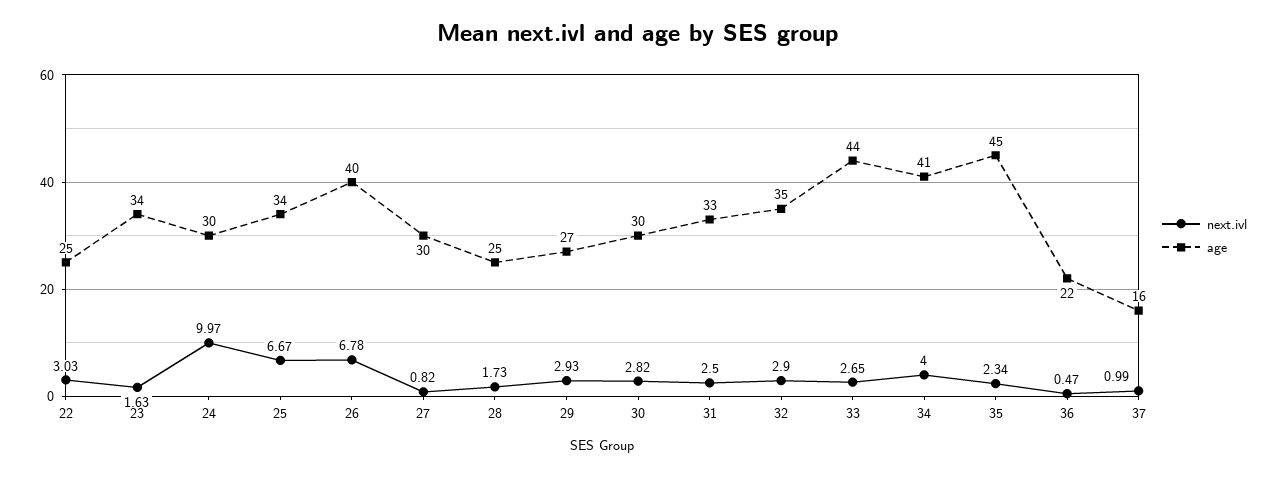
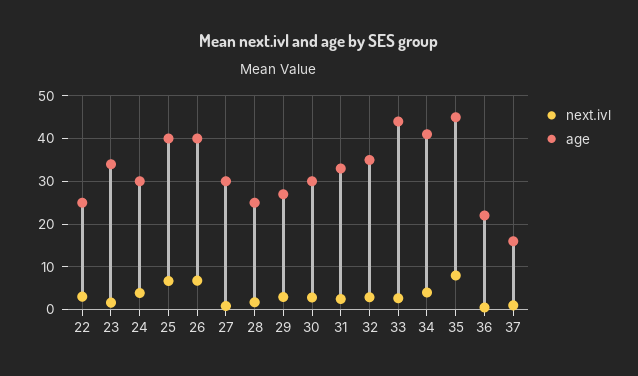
  {
    "next.ivl": {
      "22": 3.03,
      "23": 1.63,
-     "24": 9.97,
+     "24": 4,
      "25": 6.67,
      "26": 6.78,
      "27": 0.82,
      "28": 1.73,
      "29": 2.93,
      "30": 2.82,
      "31": 2.5,
      "32": 2.9,
      "33": 2.65,
      "34": 4,
-     "35": 2.34,
+     "35": 8,
      "36": 0.47,
      "37": 0.99
    },
    "age": {
      "22": 25,
      "23": 34,
      "24": 30,
-     "25": 34,
+     "25": 40,
      "26": 40,
      "27": 30,
      "28": 25,
      "29": 27,
      "30": 30,
      "31": 33,
      "32": 35,
      "33": 44,
      "34": 41,
      "35": 45,
      "36": 22,
      "37": 16
    }
  }

